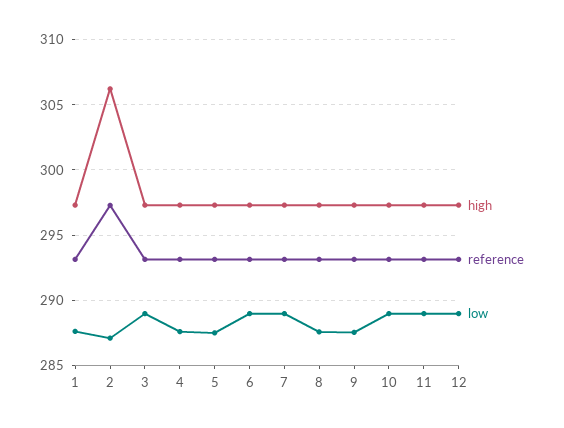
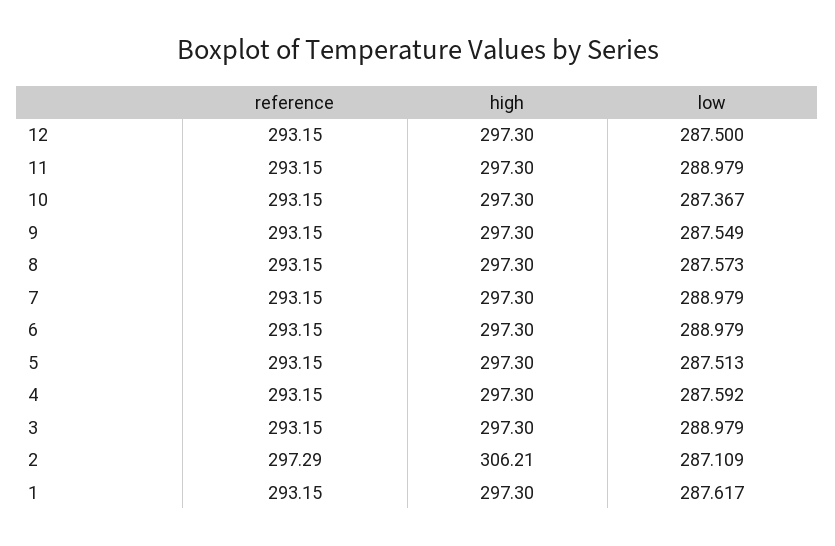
  {
    "high": {
      "1": 297.3,
      "2": 306.21,
      "3": 297.3,
      "4": 297.3,
      "5": 297.3,
      "6": 297.3,
      "7": 297.3,
      "8": 297.3,
      "9": 297.3,
      "10": 297.3,
      "11": 297.3,
      "12": 297.3
    },
    "reference": {
      "1": 293.15,
      "2": 297.29,
      "3": 293.15,
      "4": 293.15,
      "5": 293.15,
      "6": 293.15,
      "7": 293.15,
      "8": 293.15,
      "9": 293.15,
      "10": 293.15,
      "11": 293.15,
      "12": 293.15
    },
    "low": {
      "1": 287.617,
      "2": 287.109,
      "3": 288.979,
      "4": 287.592,
      "5": 287.513,
      "6": 288.979,
      "7": 288.979,
      "8": 287.573,
      "9": 287.549,
-     "10": 289,
+     "10": 287.367,
      "11": 288.979,
-     "12": 289
+     "12": 287.5
    }
  }

